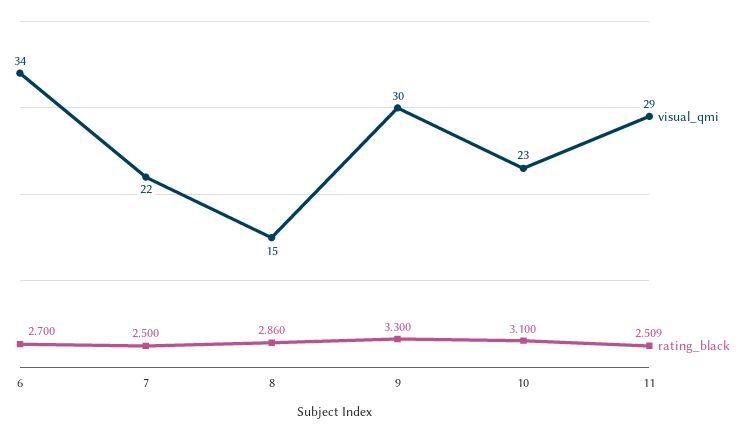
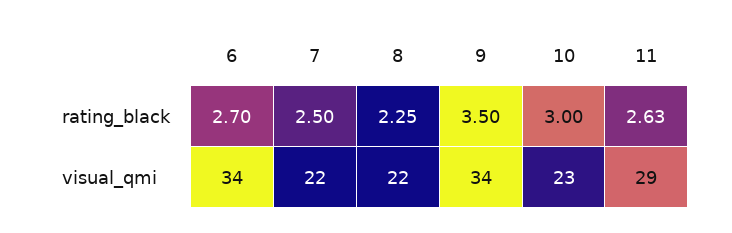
  {
    "visual_qmi": {
      "6": 34,
      "7": 22,
-     "8": 15,
+     "8": 22,
-     "9": 30,
+     "9": 34,
      "10": 23,
      "11": 29
    },
    "rating_black": {
      "6": 2.7,
      "7": 2.5,
-     "8": 2.86,
+     "8": 2.25,
-     "9": 3.3,
+     "9": 3.5,
-     "10": 3.1,
+     "10": 3,
-     "11": 2.509
+     "11": 2.63
    }
  }

